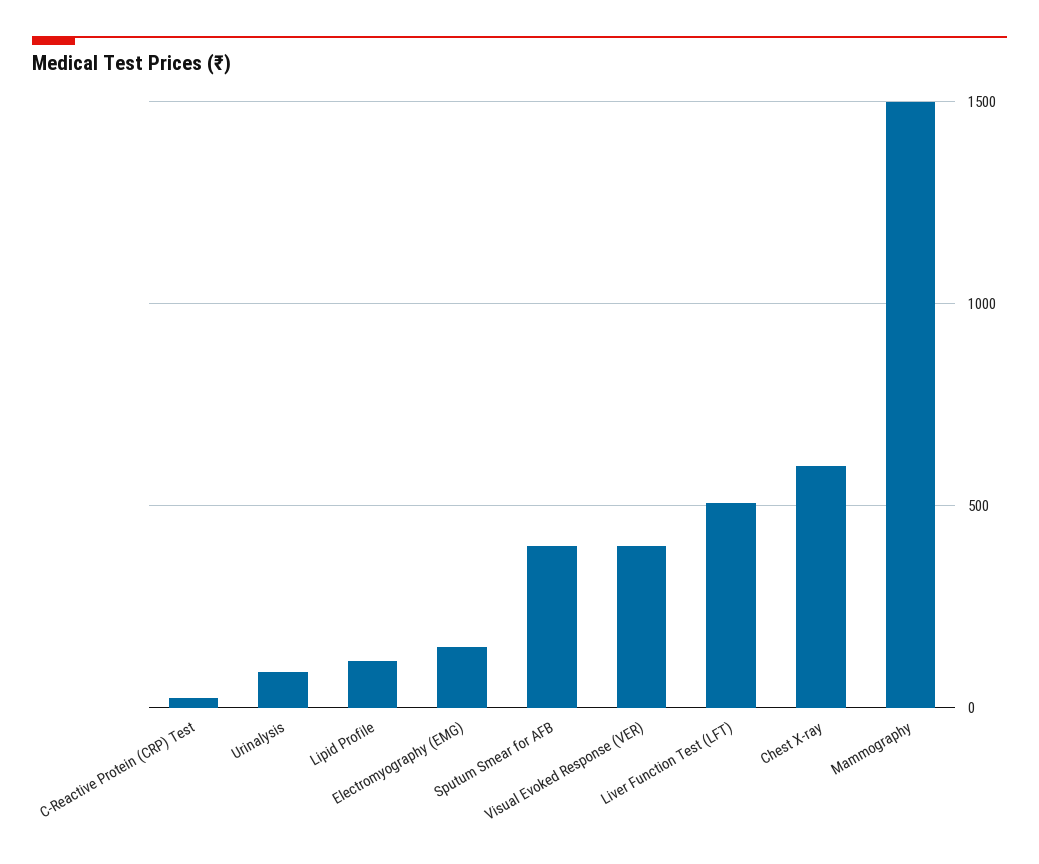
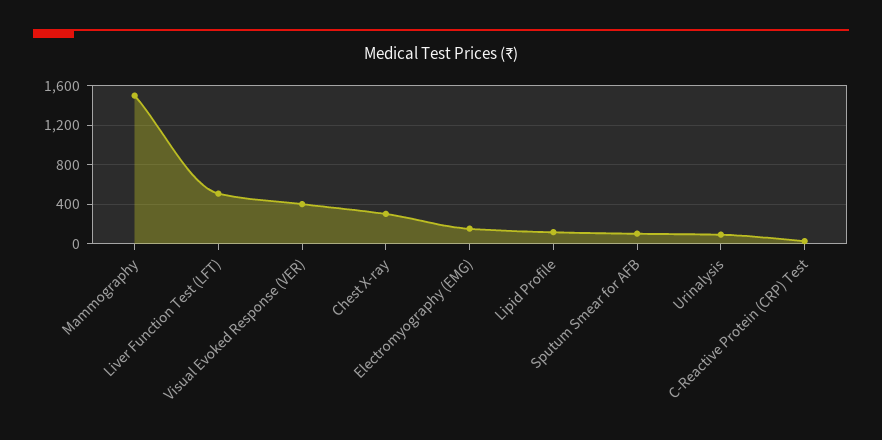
  {
    "C-Reactive Protein (CRP) Test": 50,
    "Urinalysis": 100,
    "Lipid Profile": 100,
    "Electromyography (EMG)": 150,
-   "Sputum Smear for AFB": 400,
+   "Sputum Smear for AFB": 100,
    "Visual Evoked Response (VER)": 400,
    "Liver Function Test (LFT)": 500,
-   "Chest X-ray": 600,
+   "Chest X-ray": 300,
    "Mammography": 1500
  }

